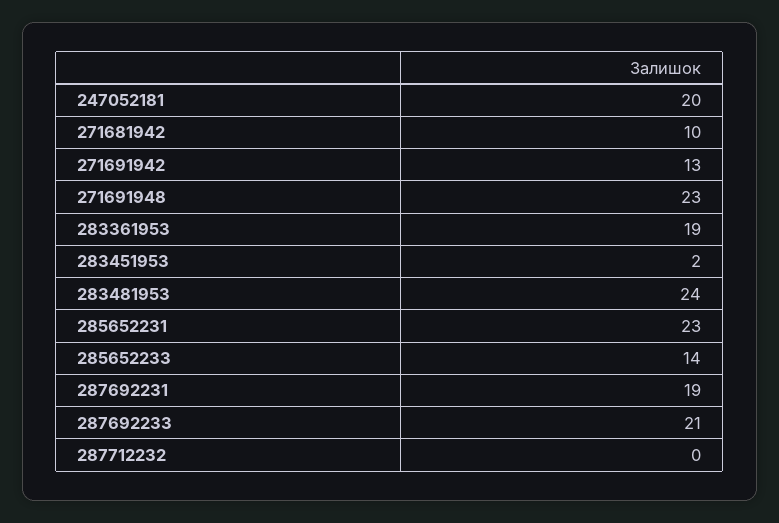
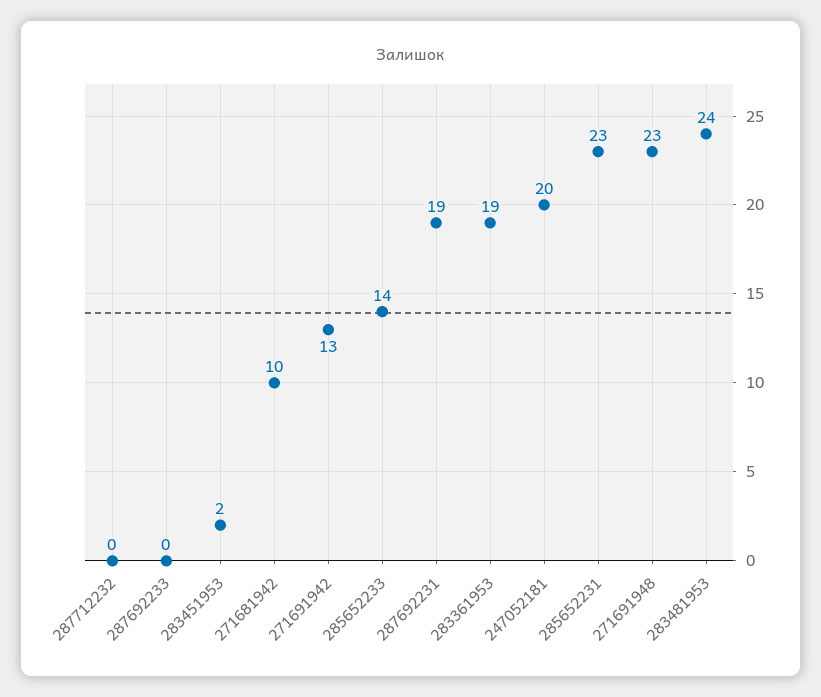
  {
    "247052181": 20,
    "271681942": 10,
    "271691942": 13,
    "271691948": 23,
    "283361953": 19,
    "283451953": 2,
    "283481953": 24,
    "285652231": 23,
    "285652233": 14,
    "287692231": 19,
-   "287692233": 21,
+   "287692233": 0,
    "287712232": 0
  }

